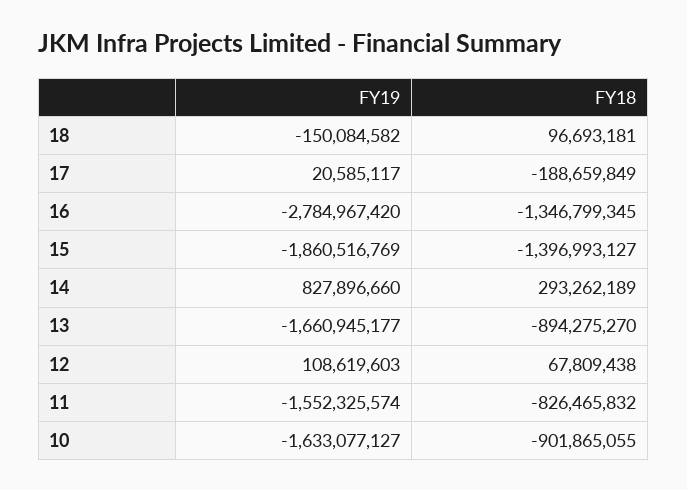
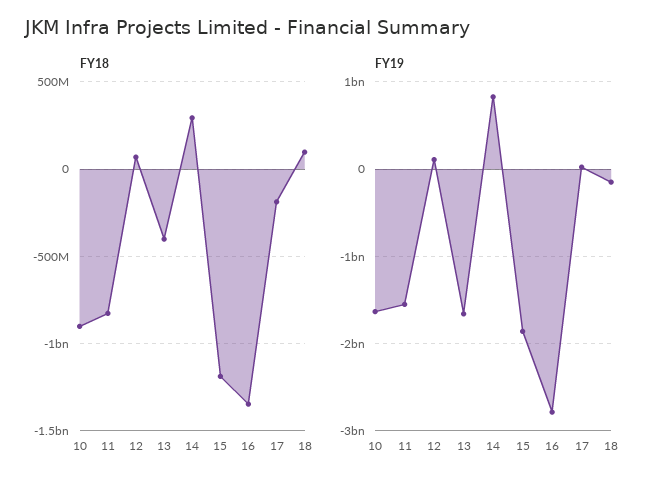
  {
    "FY19": {
      "18": -150084582,
      "17": 20585117,
      "16": -2784967420,
      "15": -1860516769,
      "14": 827896660,
      "13": -1660945177,
      "12": 108619603,
      "11": -1552325574,
      "10": -1633077127
    },
    "FY18": {
      "18": 96693181,
      "17": -188659849,
      "16": -1346799345,
-     "15": -1396993127,
+     "15": -1200000000,
      "14": 293262189,
-     "13": -894275270,
+     "13": -400000000,
      "12": 67809438,
      "11": -826465832,
      "10": -901865055
    }
  }

